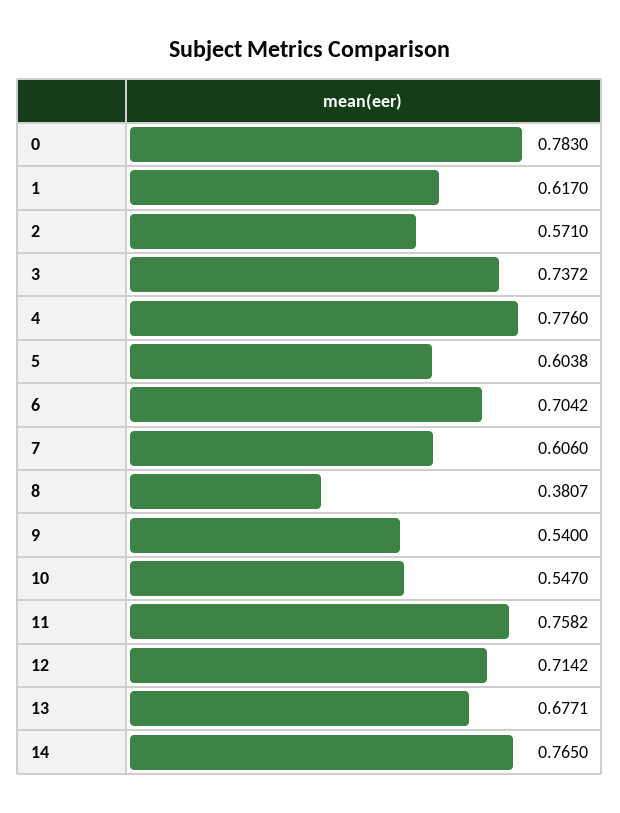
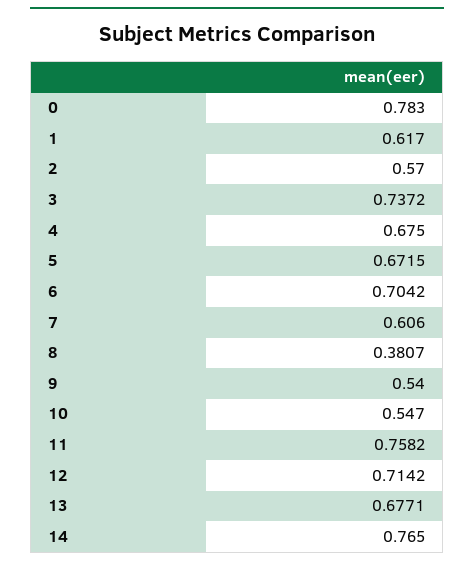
  {
    "0": 0.783,
    "1": 0.617,
-   "2": 0.571,
+   "2": 0.57,
    "3": 0.7372,
-   "4": 0.776,
+   "4": 0.675,
-   "5": 0.6038,
+   "5": 0.6715,
    "6": 0.7042,
    "7": 0.606,
    "8": 0.3807,
    "9": 0.54,
    "10": 0.547,
    "11": 0.7582,
    "12": 0.7142,
    "13": 0.6771,
    "14": 0.765
  }

